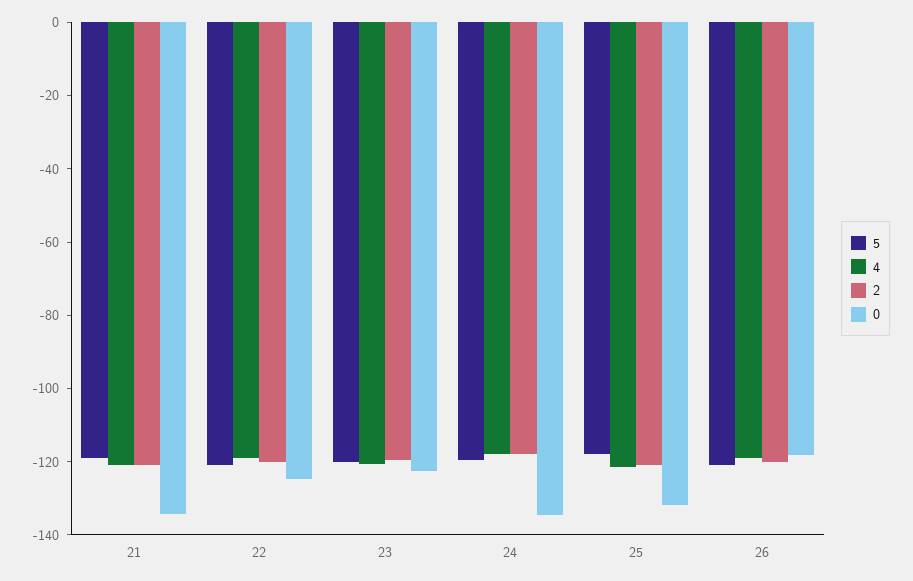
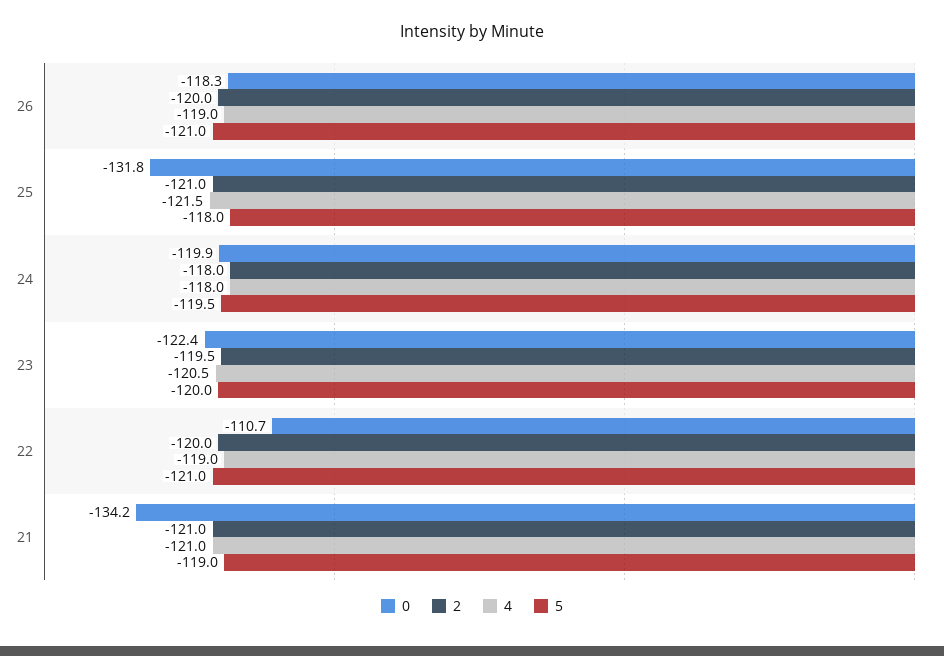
  {
    "5": {
      "21": -119,
      "22": -121,
      "23": -120,
      "24": -119.5,
      "25": -118,
      "26": -121
    },
    "4": {
      "21": -121,
      "22": -119,
      "23": -120.5,
      "24": -118,
      "25": -121.5,
      "26": -119
    },
    "2": {
      "21": -121,
      "22": -120,
      "23": -119.5,
      "24": -118,
      "25": -121,
      "26": -120
    },
    "0": {
      "21": -134.2,
-     "22": -125,
+     "22": -110.7,
      "23": -122.4,
-     "24": -135,
+     "24": -119.9,
      "25": -131.8,
      "26": -118.3
    }
  }

